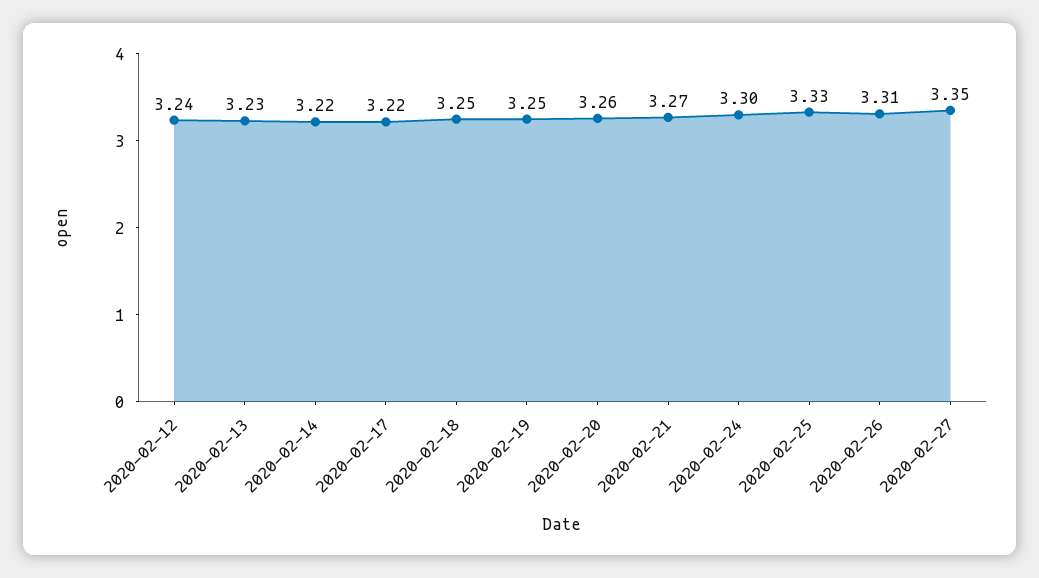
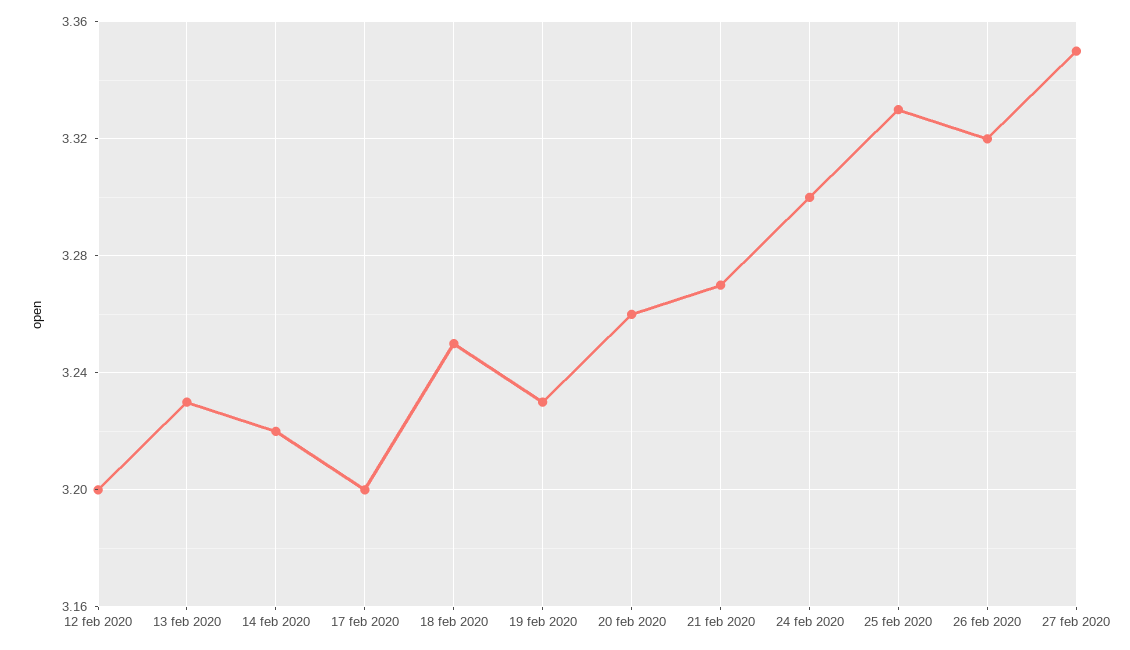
  {
-   "2020-02-12": 3.24,
+   "2020-02-12": 3.2,
    "2020-02-13": 3.23,
    "2020-02-14": 3.22,
-   "2020-02-17": 3.22,
+   "2020-02-17": 3.2,
    "2020-02-18": 3.25,
-   "2020-02-19": 3.25,
+   "2020-02-19": 3.23,
    "2020-02-20": 3.26,
    "2020-02-21": 3.27,
    "2020-02-24": 3.3,
    "2020-02-25": 3.33,
-   "2020-02-26": 3.31,
+   "2020-02-26": 3.32,
    "2020-02-27": 3.35
  }

